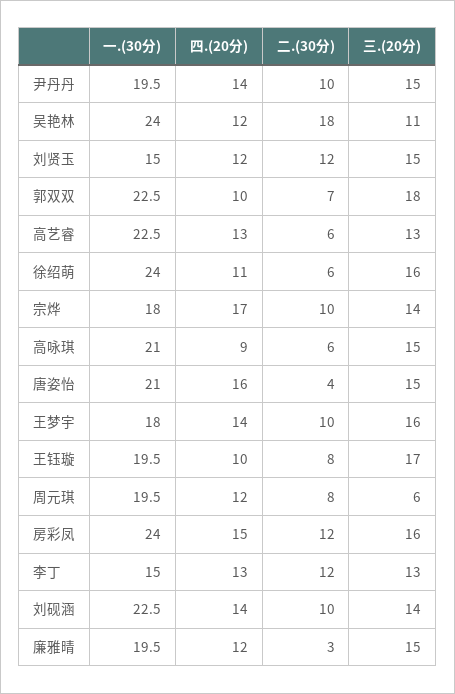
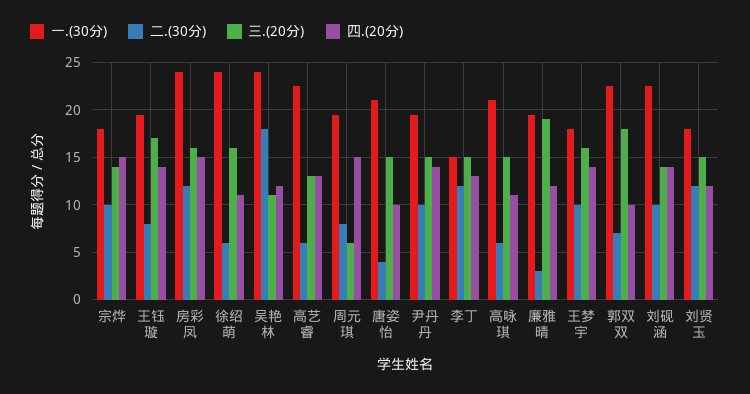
  {
    "一.(30分)": {
      "尹丹丹": 19.5,
      "吴艳林": 24,
-     "刘贤玉": 15,
+     "刘贤玉": 18,
      "郭双双": 22.5,
      "高艺睿": 22.5,
      "徐绍萌": 24,
      "宗烨": 18,
      "高咏琪": 21,
      "唐姿怡": 21,
      "王梦宇": 18,
      "王钰璇": 19.5,
      "周元琪": 19.5,
      "房彩凤": 24,
      "李丁": 15,
      "刘砚涵": 22.5,
      "廉雅晴": 19.5
    },
    "四.(20分)": {
      "尹丹丹": 14,
      "吴艳林": 12,
      "刘贤玉": 12,
      "郭双双": 10,
      "高艺睿": 13,
      "徐绍萌": 11,
-     "宗烨": 17,
+     "宗烨": 15,
-     "高咏琪": 9,
+     "高咏琪": 11,
-     "唐姿怡": 16,
+     "唐姿怡": 10,
      "王梦宇": 14,
-     "王钰璇": 10,
+     "王钰璇": 14,
-     "周元琪": 12,
+     "周元琪": 15,
      "房彩凤": 15,
      "李丁": 13,
      "刘砚涵": 14,
      "廉雅晴": 12
    },
    "二.(30分)": {
      "尹丹丹": 10,
      "吴艳林": 18,
      "刘贤玉": 12,
      "郭双双": 7,
      "高艺睿": 6,
      "徐绍萌": 6,
      "宗烨": 10,
      "高咏琪": 6,
      "唐姿怡": 4,
      "王梦宇": 10,
      "王钰璇": 8,
      "周元琪": 8,
      "房彩凤": 12,
      "李丁": 12,
      "刘砚涵": 10,
      "廉雅晴": 3
    },
    "三.(20分)": {
      "尹丹丹": 15,
      "吴艳林": 11,
      "刘贤玉": 15,
      "郭双双": 18,
      "高艺睿": 13,
      "徐绍萌": 16,
      "宗烨": 14,
      "高咏琪": 15,
      "唐姿怡": 15,
      "王梦宇": 16,
      "王钰璇": 17,
      "周元琪": 6,
      "房彩凤": 16,
-     "李丁": 13,
+     "李丁": 15,
      "刘砚涵": 14,
-     "廉雅晴": 15
+     "廉雅晴": 19
    }
  }

